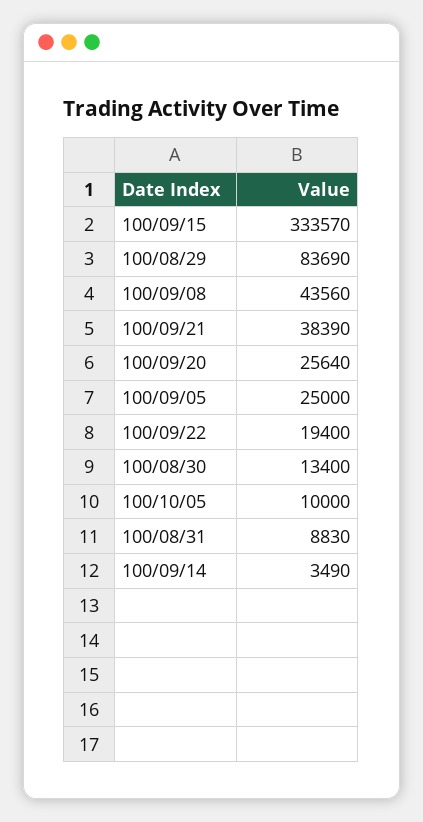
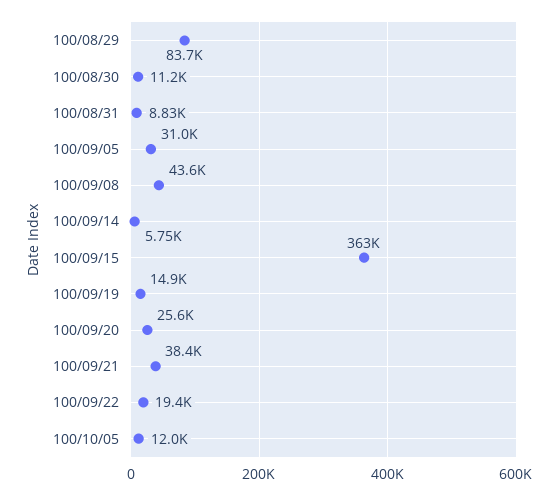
  {
-   "100/09/15": 333570,
+   "100/09/15": 363000,
    "100/08/29": 83690,
    "100/09/08": 43560,
    "100/09/21": 38390,
    "100/09/20": 25640,
-   "100/09/05": 25000,
+   "100/09/05": 31000,
    "100/09/22": 19400,
-   "100/08/30": 13400,
+   "100/08/30": 11200,
-   "100/10/05": 10000,
+   "100/10/05": 12000,
    "100/08/31": 8830,
-   "100/09/14": 3490
+   "100/09/14": 5750,
+   "100/09/19": 14900
  }

